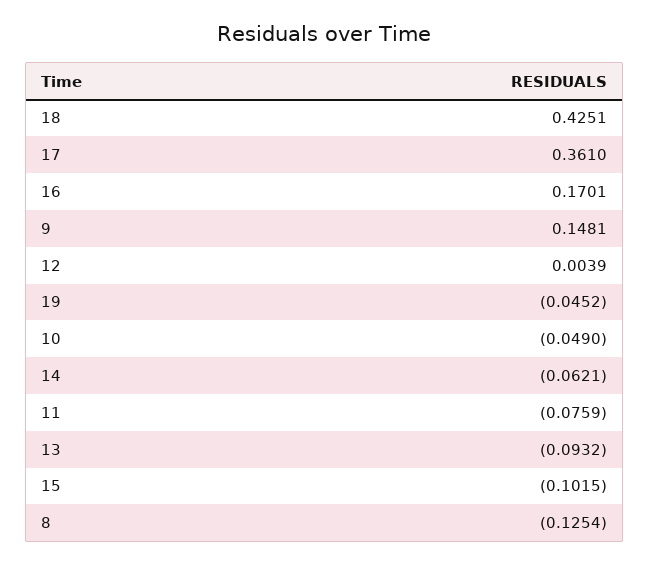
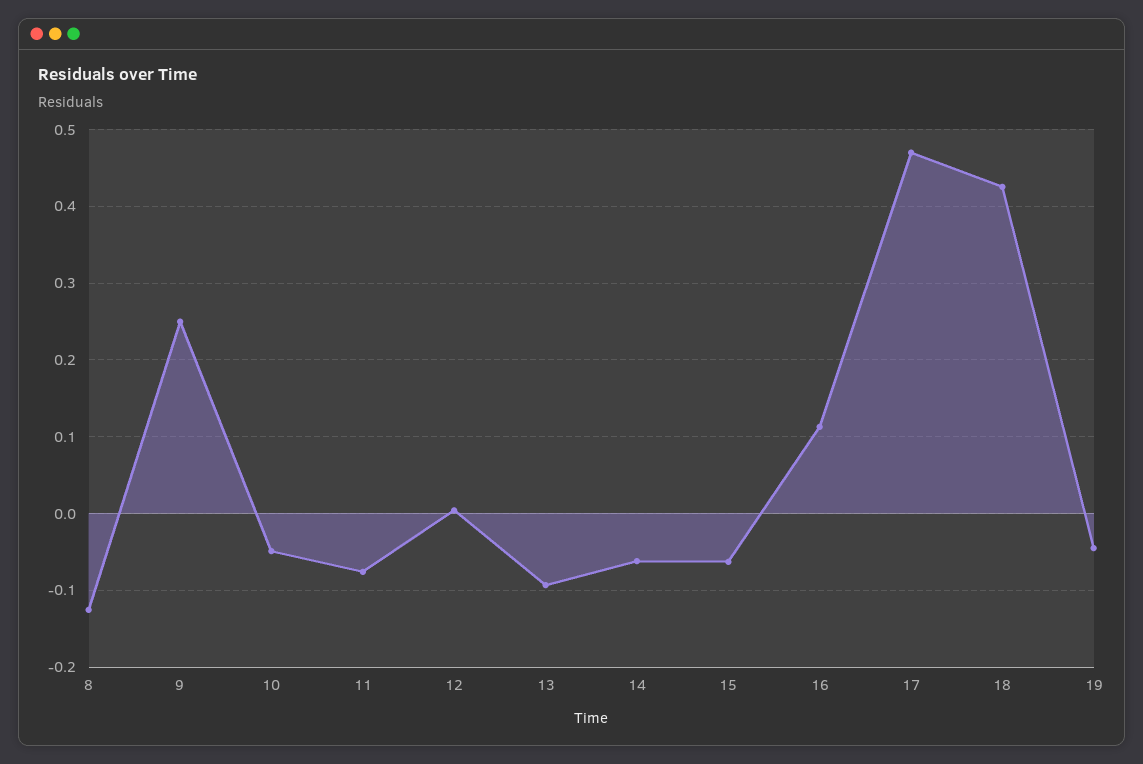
  {
    "18": 0.4251,
-   "17": 0.361,
+   "17": 0.47,
-   "16": 0.1701,
+   "16": 0.11,
-   "9": 0.1481,
+   "9": 0.25,
    "12": 0.0039,
    "19": -0.0452,
    "10": -0.049,
    "14": -0.0621,
    "11": -0.0759,
    "13": -0.0932,
-   "15": -0.1015,
+   "15": -0.06,
    "8": -0.1254
  }

